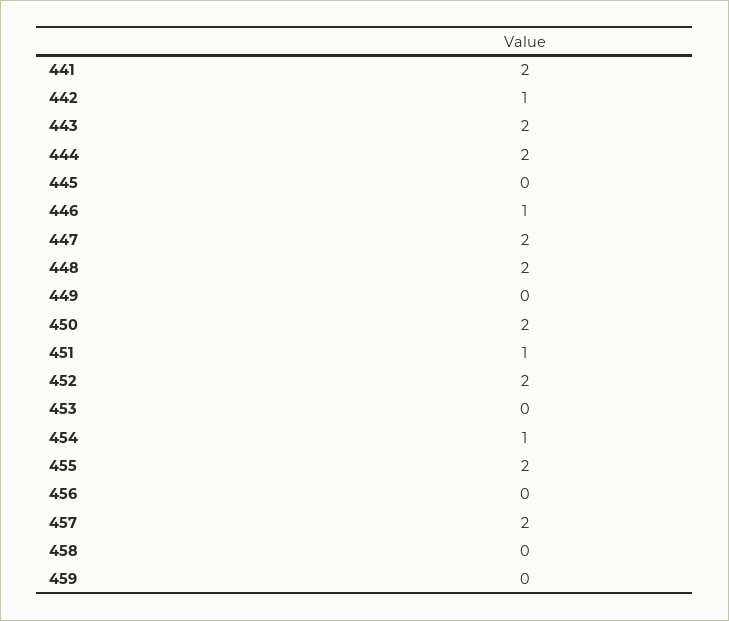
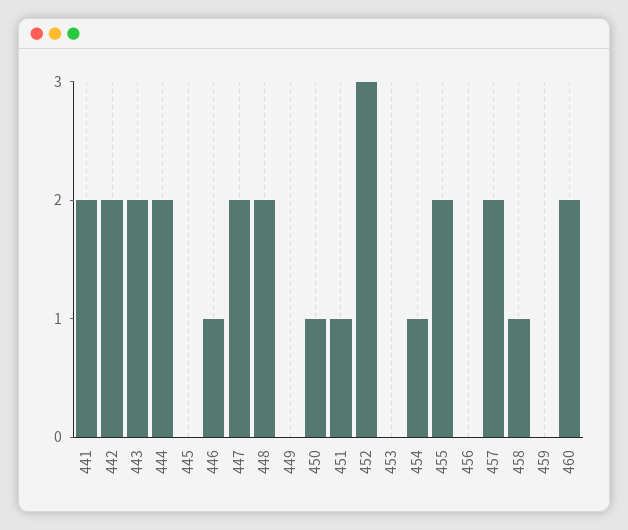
  {
    "441": 2,
-   "442": 1,
+   "442": 2,
    "443": 2,
    "444": 2,
    "445": 0,
    "446": 1,
    "447": 2,
    "448": 2,
    "449": 0,
-   "450": 2,
+   "450": 1,
    "451": 1,
-   "452": 2,
+   "452": 3,
    "453": 0,
    "454": 1,
    "455": 2,
    "456": 0,
    "457": 2,
-   "458": 0,
+   "458": 1,
-   "459": 0
+   "459": 0,
+   "460": 2
  }

